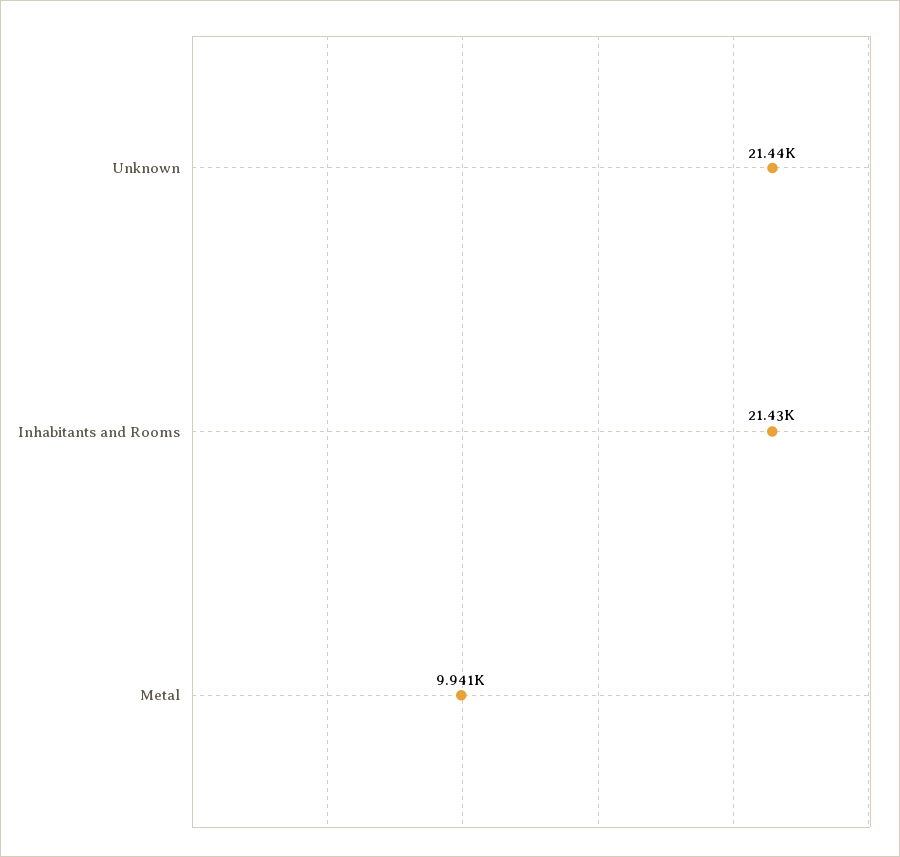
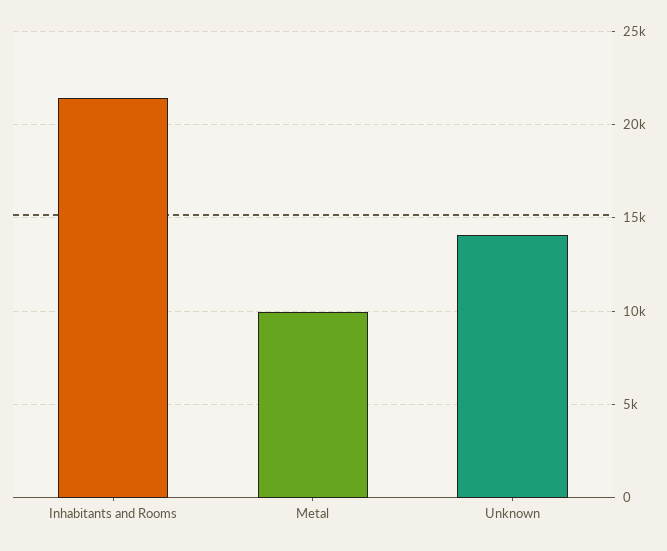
  {
-   "Unknown": 21440,
+   "Unknown": 14000,
    "Inhabitants and Rooms": 21430,
    "Metal": 9941
  }

